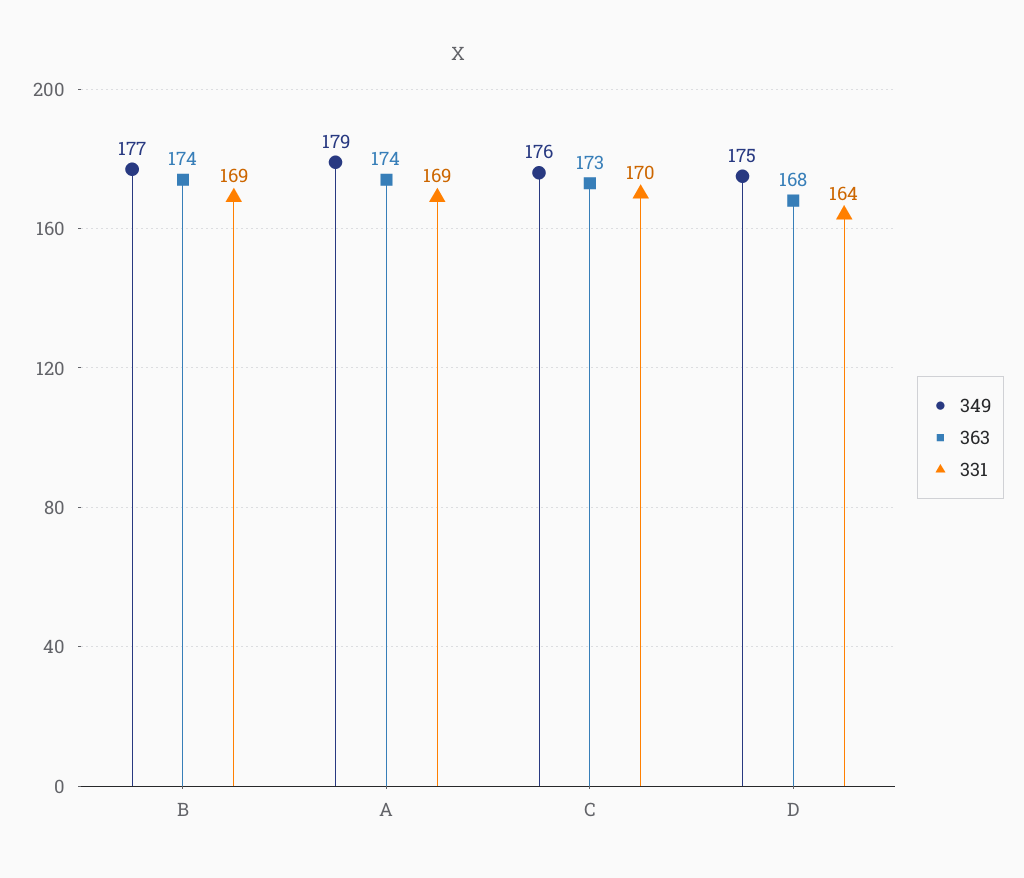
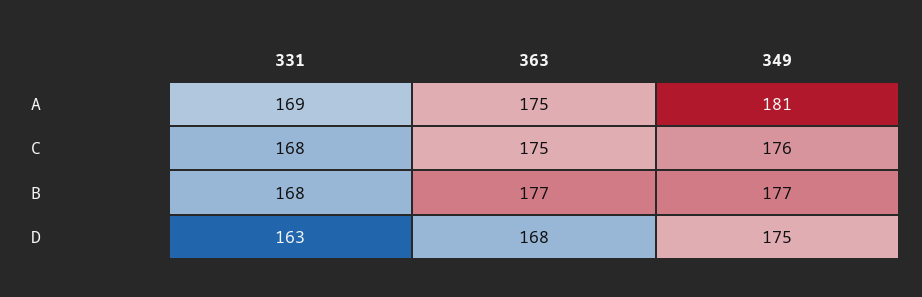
  {
    "349": {
      "B": 177,
-     "A": 179,
+     "A": 181,
      "C": 176,
      "D": 175
    },
    "363": {
-     "B": 174,
+     "B": 177,
-     "A": 174,
+     "A": 175,
-     "C": 173,
+     "C": 175,
      "D": 168
    },
    "331": {
-     "B": 169,
+     "B": 168,
      "A": 169,
-     "C": 170,
+     "C": 168,
-     "D": 164
+     "D": 163
    }
  }

